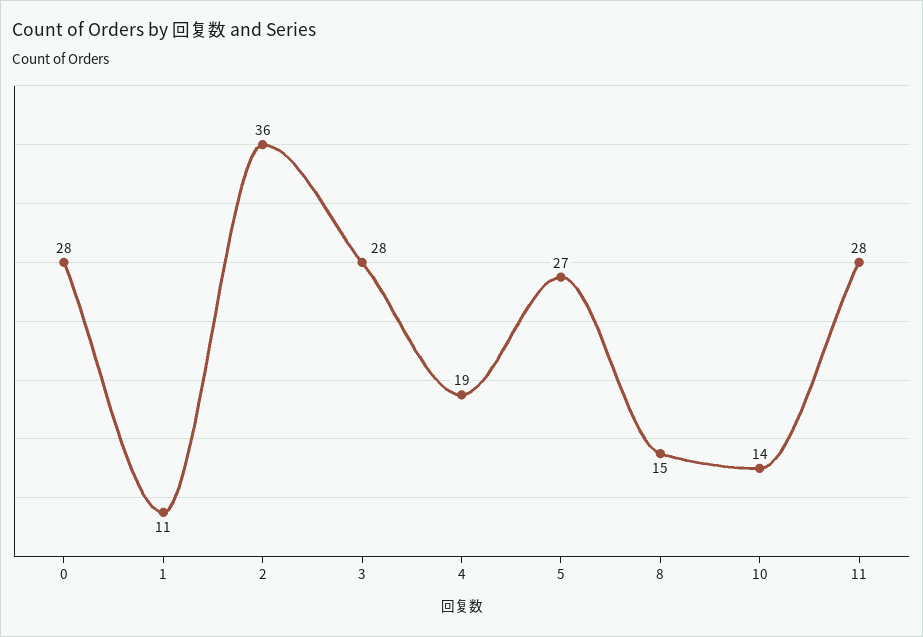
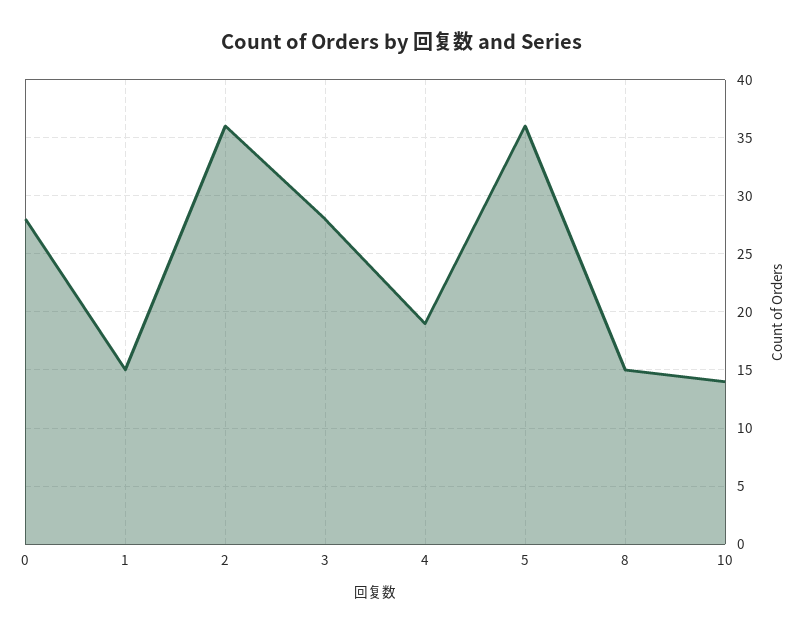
  {
    "0": 28,
-   "1": 11,
+   "1": 15,
    "2": 36,
    "3": 28,
    "4": 19,
-   "5": 27,
+   "5": 36,
    "8": 15,
-   "10": 14,
+   "10": 14
-   "11": 28
  }

